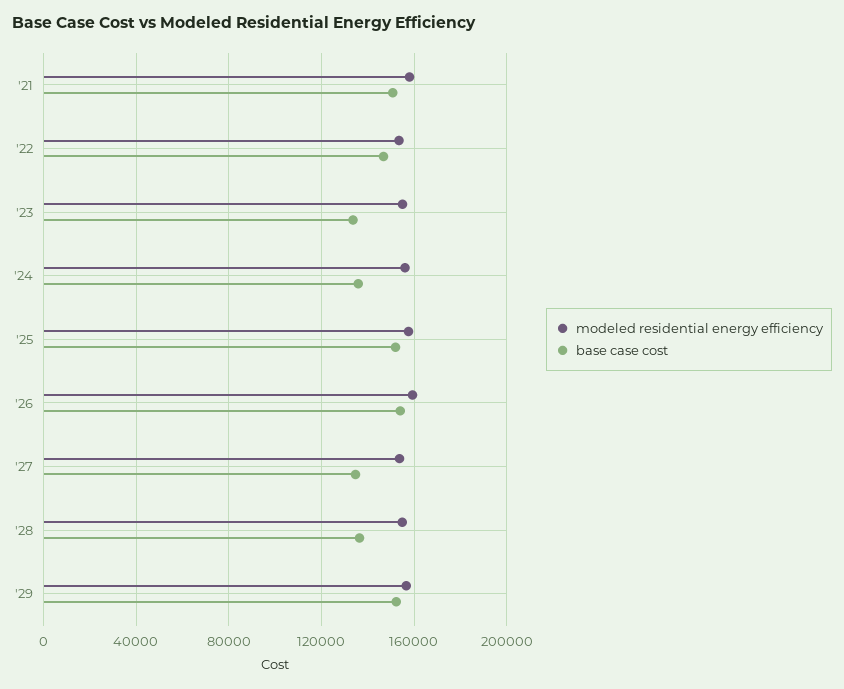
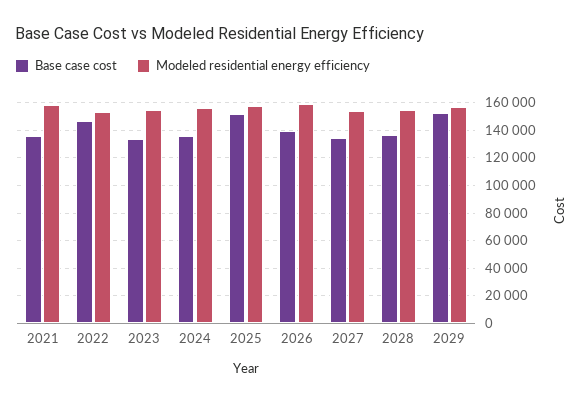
  {
    "modeled residential energy efficiency": {
      "'21": 160000,
      "'22": 155000,
      "'23": 155000,
      "'24": 155000,
      "'25": 160000,
      "'26": 160000,
      "'27": 155000,
      "'28": 155000,
      "'29": 155000
    },
    "base case cost": {
-     "'21": 150000,
+     "'21": 135000,
      "'22": 145000,
      "'23": 135000,
      "'24": 135000,
      "'25": 150000,
-     "'26": 155000,
+     "'26": 140000,
      "'27": 135000,
      "'28": 135000,
      "'29": 150000
    }
  }

